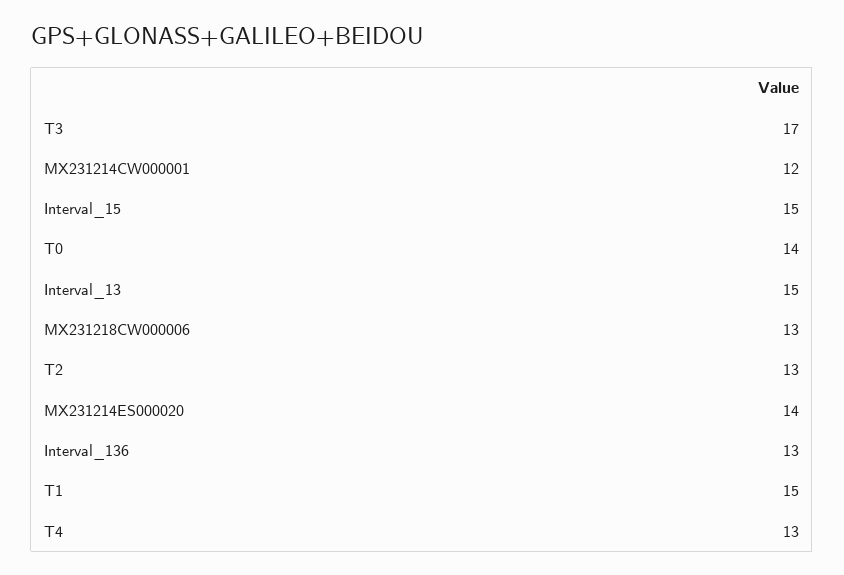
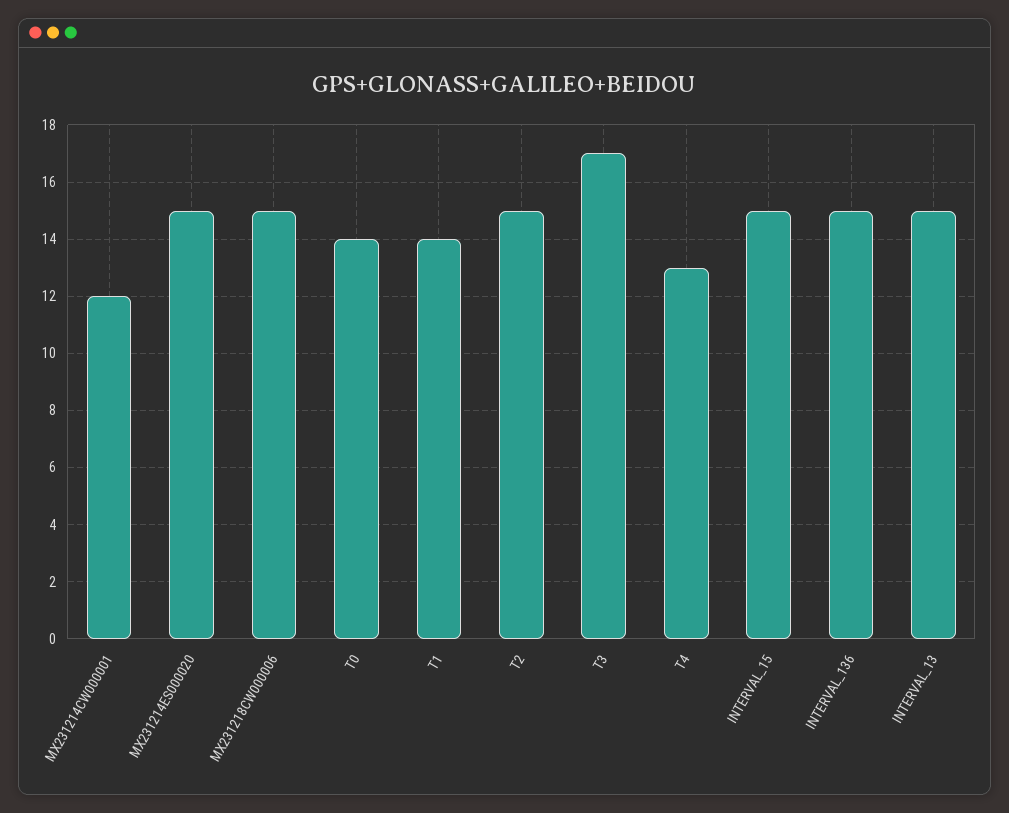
  {
    "T3": 17,
    "MX231214CW000001": 12,
    "Interval_15": 15,
    "T0": 14,
    "Interval_13": 15,
-   "MX231218CW000006": 13,
+   "MX231218CW000006": 15,
-   "T2": 13,
+   "T2": 15,
-   "MX231214ES000020": 14,
+   "MX231214ES000020": 15,
-   "Interval_136": 13,
+   "Interval_136": 15,
-   "T1": 15,
+   "T1": 14,
    "T4": 13
  }

